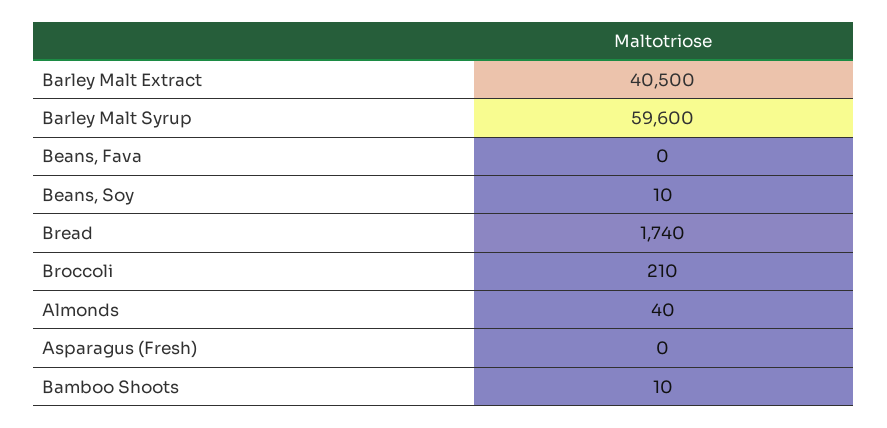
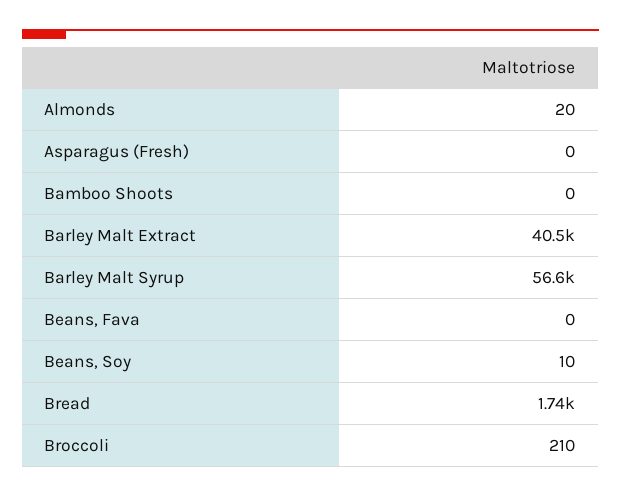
  {
    "Barley Malt Extract": 40500,
-   "Barley Malt Syrup": 59600,
+   "Barley Malt Syrup": 56600,
    "Beans, Fava": 0,
    "Beans, Soy": 10,
    "Bread": 1740,
    "Broccoli": 210,
-   "Almonds": 40,
+   "Almonds": 20,
    "Asparagus (Fresh)": 0,
-   "Bamboo Shoots": 10
+   "Bamboo Shoots": 0
  }

